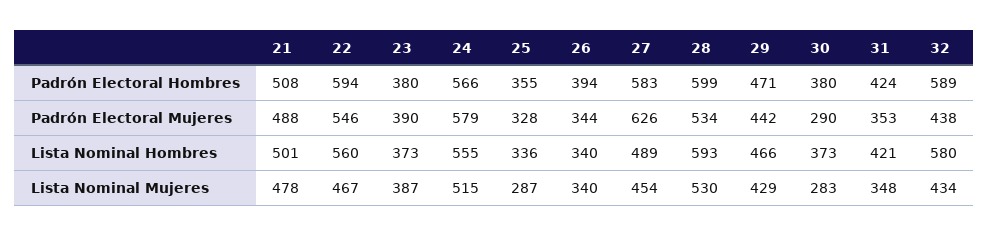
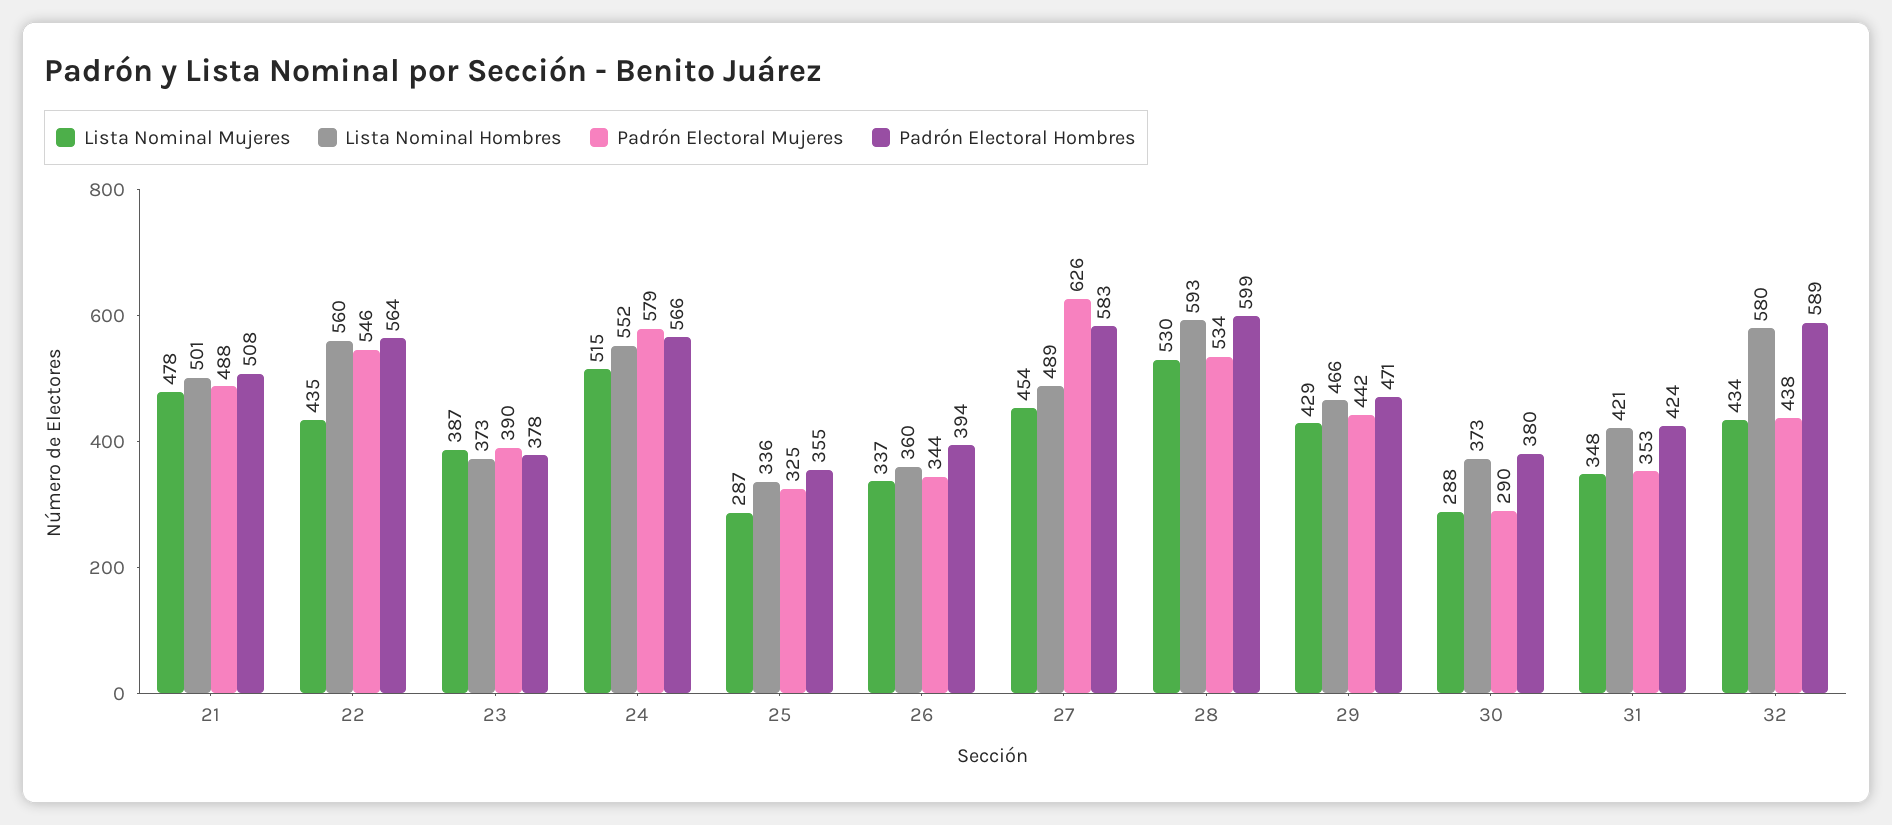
  {
    "Padrón Electoral Hombres": {
      "21": 508,
-     "22": 594,
+     "22": 564,
-     "23": 380,
+     "23": 378,
      "24": 566,
      "25": 355,
      "26": 394,
      "27": 583,
      "28": 599,
      "29": 471,
      "30": 380,
      "31": 424,
      "32": 589
    },
    "Padrón Electoral Mujeres": {
      "21": 488,
      "22": 546,
      "23": 390,
      "24": 579,
-     "25": 328,
+     "25": 325,
      "26": 344,
      "27": 626,
      "28": 534,
      "29": 442,
      "30": 290,
      "31": 353,
      "32": 438
    },
    "Lista Nominal Hombres": {
      "21": 501,
      "22": 560,
      "23": 373,
-     "24": 555,
+     "24": 552,
      "25": 336,
-     "26": 340,
+     "26": 360,
      "27": 489,
      "28": 593,
      "29": 466,
      "30": 373,
      "31": 421,
      "32": 580
    },
    "Lista Nominal Mujeres": {
      "21": 478,
-     "22": 467,
+     "22": 435,
      "23": 387,
      "24": 515,
      "25": 287,
-     "26": 340,
+     "26": 337,
      "27": 454,
      "28": 530,
      "29": 429,
-     "30": 283,
+     "30": 288,
      "31": 348,
      "32": 434
    }
  }

